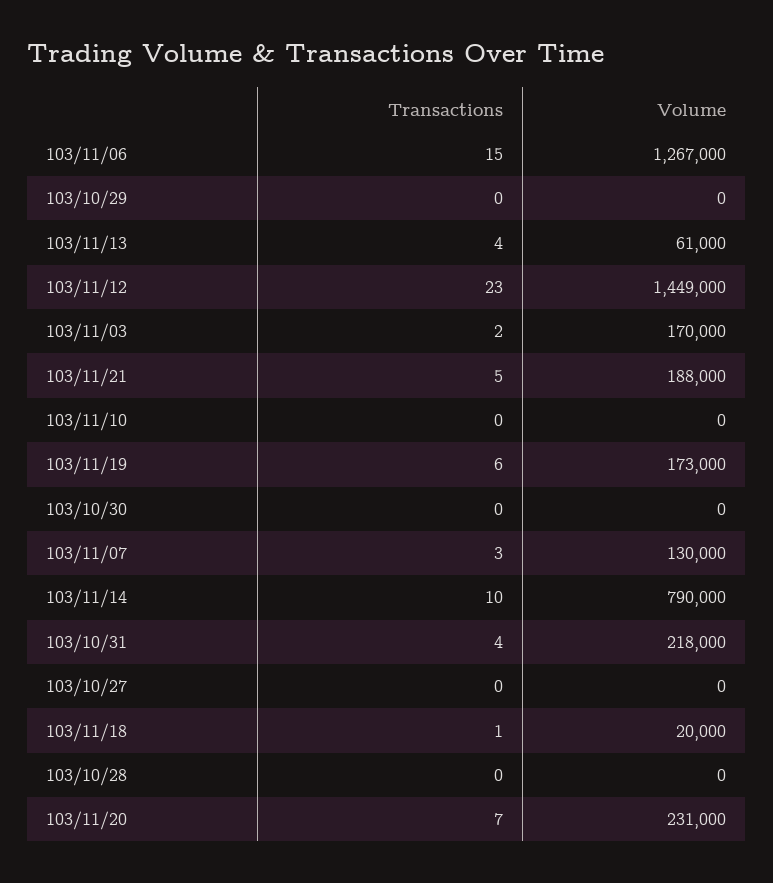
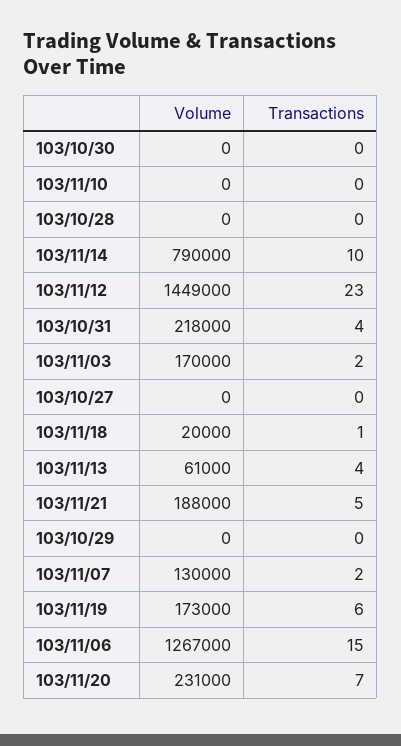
  {
    "Transactions": {
      "103/11/06": 15,
      "103/10/29": 0,
      "103/11/13": 4,
      "103/11/12": 23,
      "103/11/03": 2,
      "103/11/21": 5,
      "103/11/10": 0,
      "103/11/19": 6,
      "103/10/30": 0,
-     "103/11/07": 3,
+     "103/11/07": 2,
      "103/11/14": 10,
      "103/10/31": 4,
      "103/10/27": 0,
      "103/11/18": 1,
      "103/10/28": 0,
      "103/11/20": 7
    },
    "Volume": {
      "103/11/06": 1267000,
      "103/10/29": 0,
      "103/11/13": 61000,
      "103/11/12": 1449000,
      "103/11/03": 170000,
      "103/11/21": 188000,
      "103/11/10": 0,
      "103/11/19": 173000,
      "103/10/30": 0,
      "103/11/07": 130000,
      "103/11/14": 790000,
      "103/10/31": 218000,
      "103/10/27": 0,
      "103/11/18": 20000,
      "103/10/28": 0,
      "103/11/20": 231000
    }
  }

